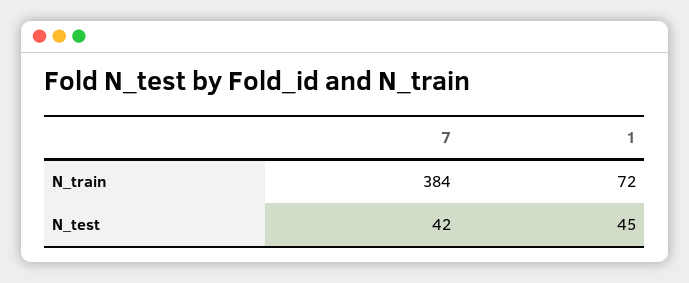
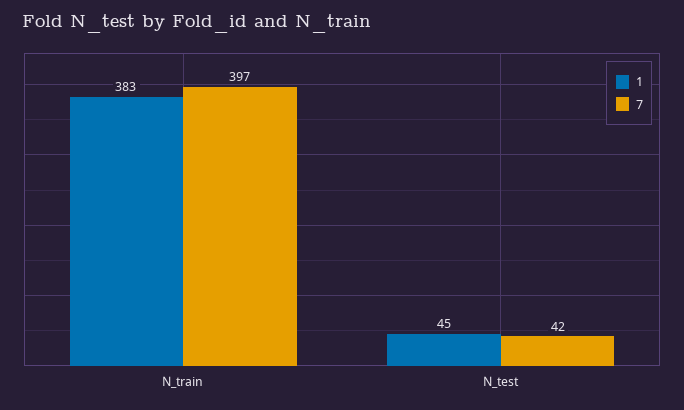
  {
    "7": {
-     "N_train": 384,
+     "N_train": 397,
      "N_test": 42
    },
    "1": {
-     "N_train": 72,
+     "N_train": 383,
      "N_test": 45
    }
  }

